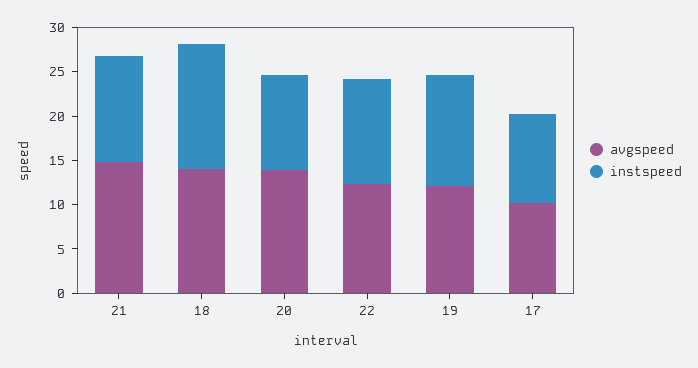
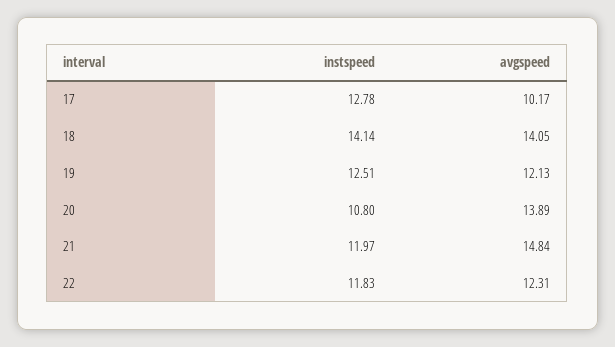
  {
    "avgspeed": {
      "21": 14.84,
      "18": 14.05,
      "20": 13.89,
      "22": 12.31,
      "19": 12.13,
      "17": 10.17
    },
    "instspeed": {
      "21": 11.97,
      "18": 14.14,
      "20": 10.8,
      "22": 11.83,
      "19": 12.51,
-     "17": 10
+     "17": 12.78
    }
  }

